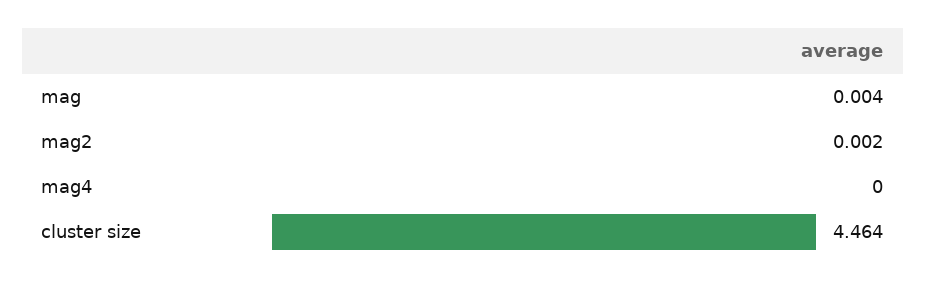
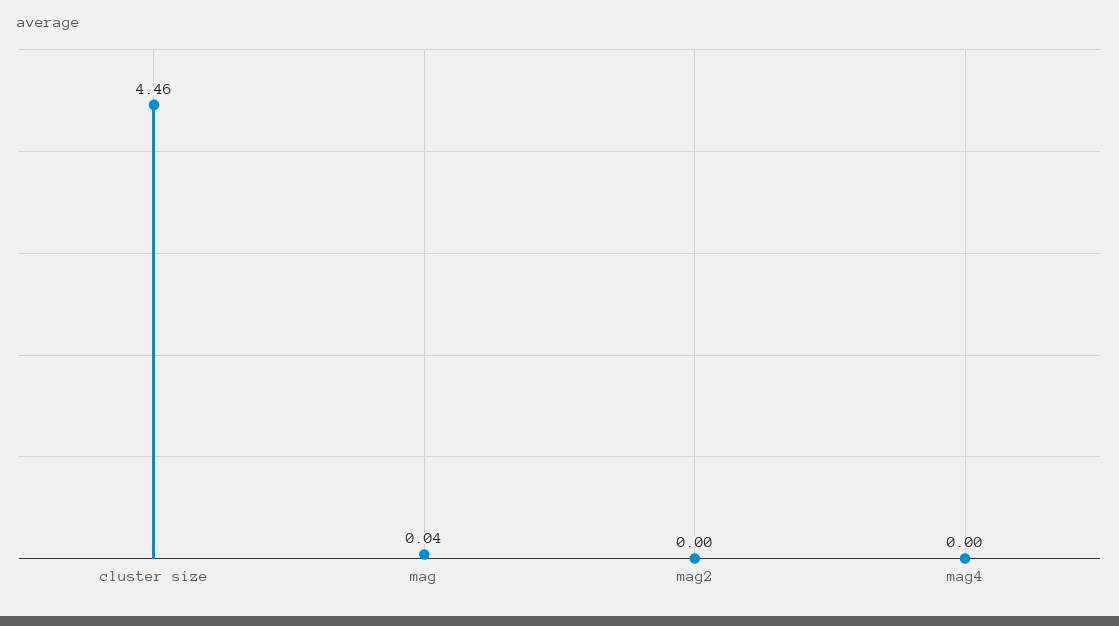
  {
-   "mag": 0.004,
+   "mag": 0.04,
    "mag2": 0.002,
    "mag4": 0,
    "cluster size": 4.464
  }

